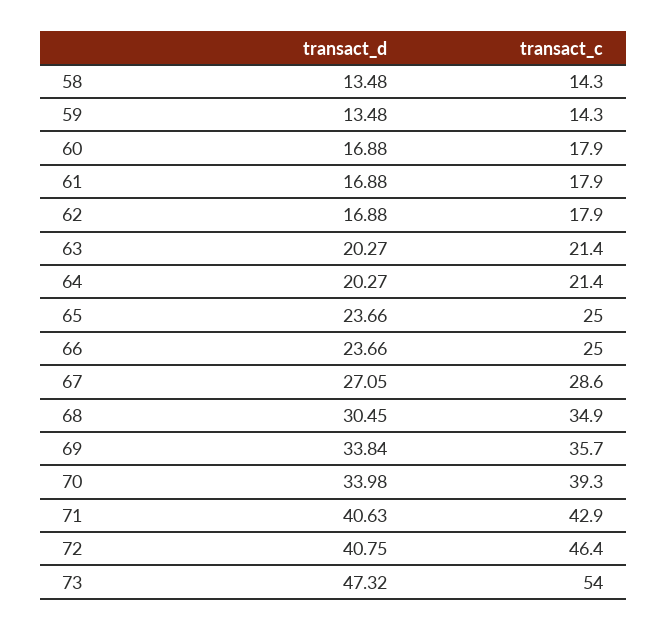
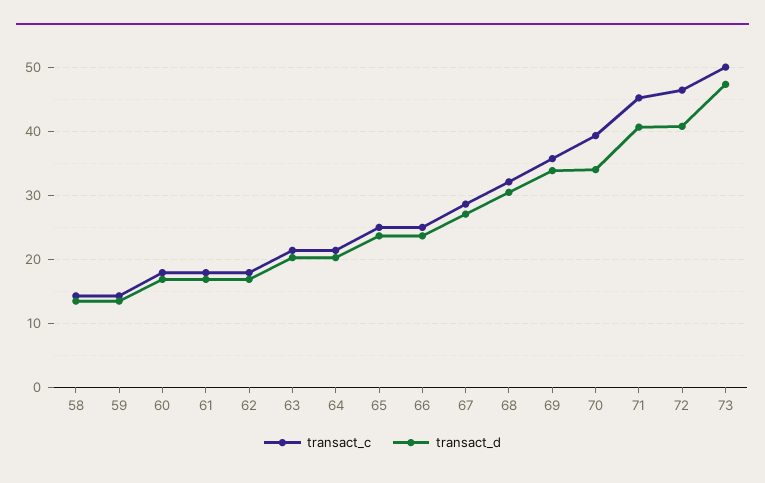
  {
    "transact_d": {
      "58": 13.48,
      "59": 13.48,
      "60": 16.88,
      "61": 16.88,
      "62": 16.88,
      "63": 20.27,
      "64": 20.27,
      "65": 23.66,
      "66": 23.66,
      "67": 27.05,
      "68": 30.45,
      "69": 33.84,
      "70": 33.98,
      "71": 40.63,
      "72": 40.75,
      "73": 47.32
    },
    "transact_c": {
      "58": 14.3,
      "59": 14.3,
      "60": 17.9,
      "61": 17.9,
      "62": 17.9,
      "63": 21.4,
      "64": 21.4,
      "65": 25,
      "66": 25,
      "67": 28.6,
-     "68": 34.9,
+     "68": 32,
      "69": 35.7,
      "70": 39.3,
-     "71": 42.9,
+     "71": 45,
      "72": 46.4,
-     "73": 54
+     "73": 50
    }
  }

